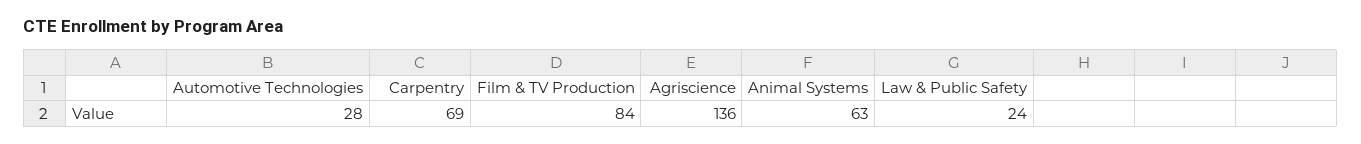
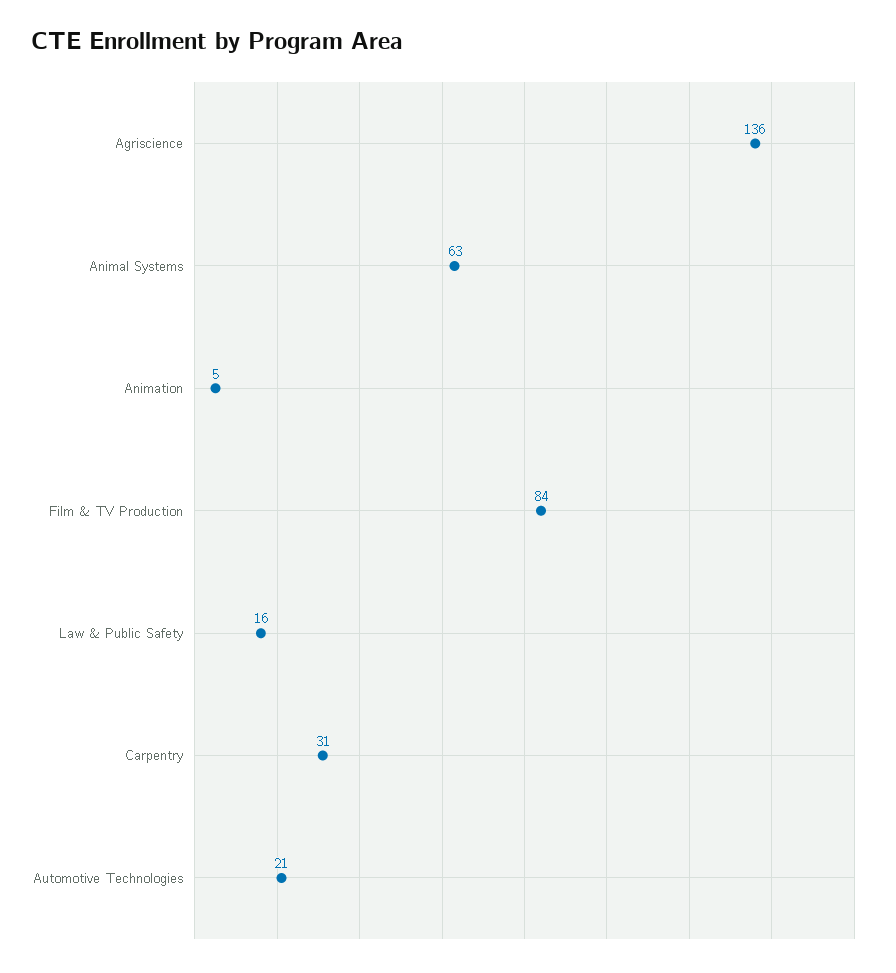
  {
-   "Automotive Technologies": 28,
+   "Automotive Technologies": 21,
-   "Carpentry": 69,
+   "Carpentry": 31,
    "Film & TV Production": 84,
    "Agriscience": 136,
    "Animal Systems": 63,
-   "Law & Public Safety": 24
+   "Law & Public Safety": 16,
+   "Animation": 5
  }

